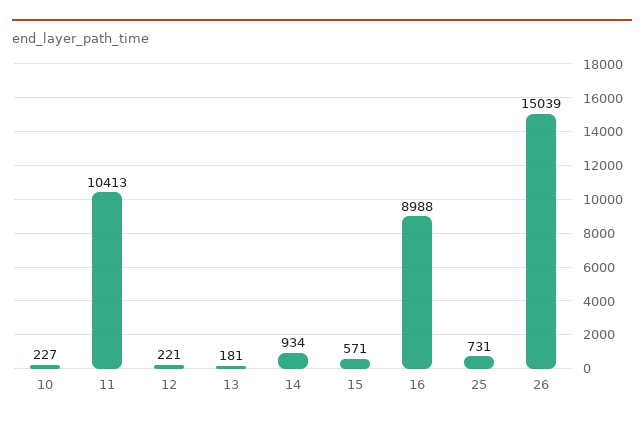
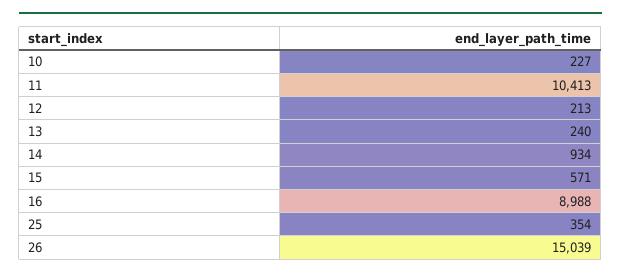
  {
    "10": 227,
    "11": 10413,
-   "12": 221,
+   "12": 213,
-   "13": 181,
+   "13": 240,
    "14": 934,
    "15": 571,
    "16": 8988,
-   "25": 731,
+   "25": 354,
    "26": 15039
  }

